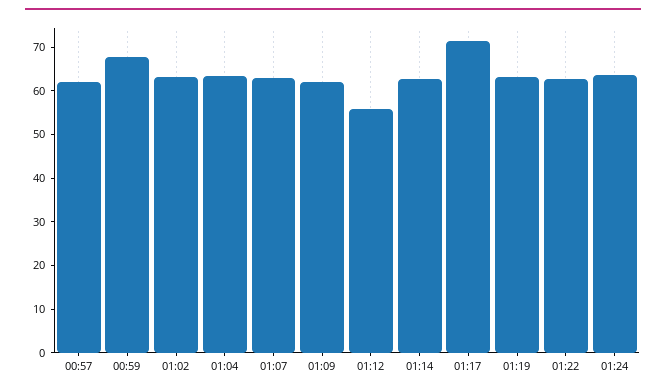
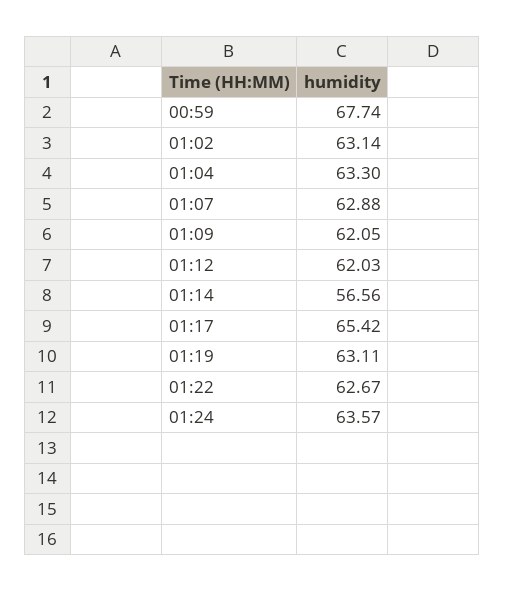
  {
-   "00:57": 62,
    "00:59": 67.74,
    "01:02": 63.14,
    "01:04": 63.3,
    "01:07": 62.88,
    "01:09": 62.05,
-   "01:12": 56,
+   "01:12": 62.03,
-   "01:14": 62,
+   "01:14": 56.56,
-   "01:17": 72,
+   "01:17": 65.42,
    "01:19": 63.11,
    "01:22": 62.67,
    "01:24": 63.57
  }

